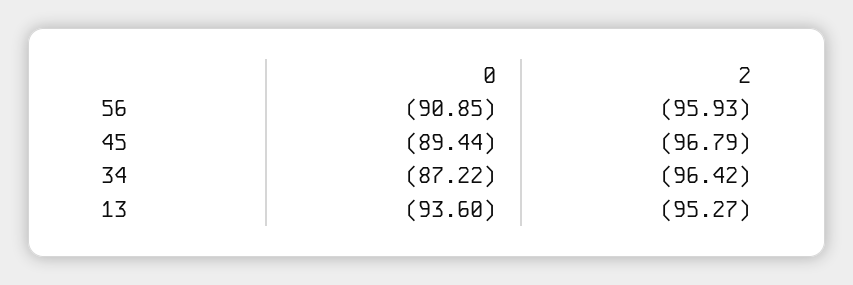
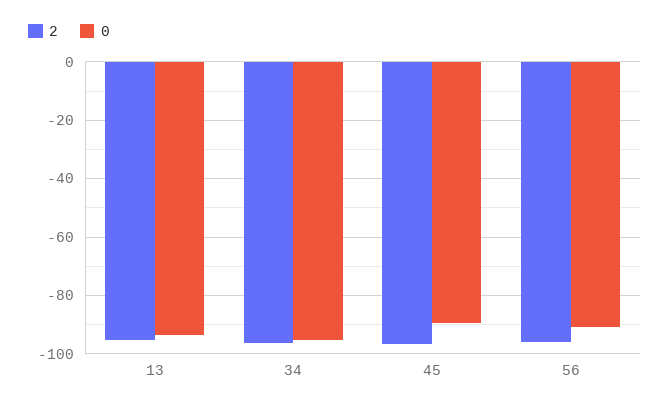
  {
    "0": {
      "56": -90.85,
      "45": -89.44,
-     "34": -87.22,
+     "34": -95,
      "13": -93.6
    },
    "2": {
      "56": -95.93,
      "45": -96.79,
      "34": -96.42,
      "13": -95.27
    }
  }

